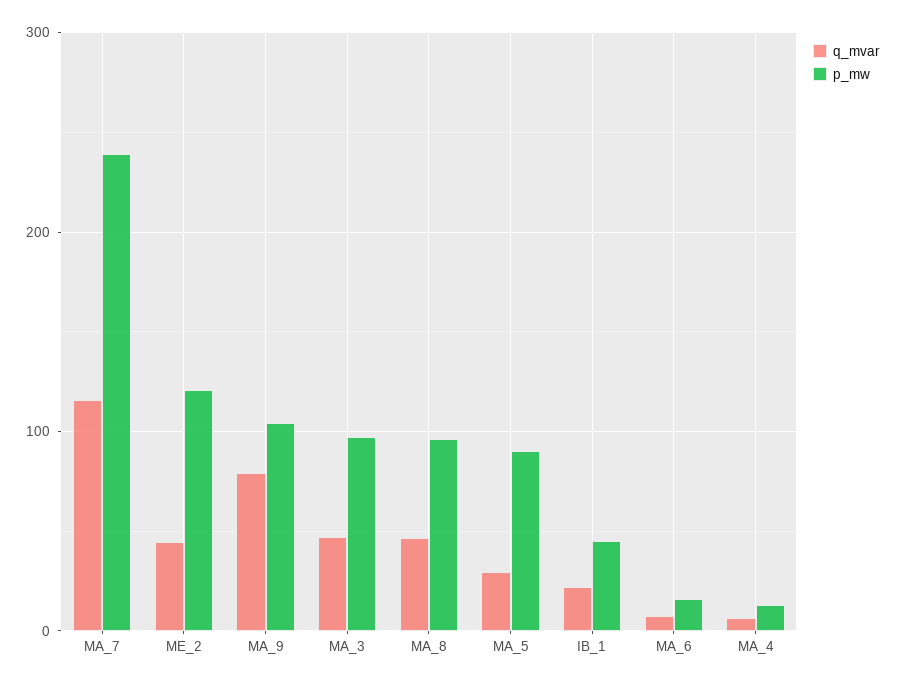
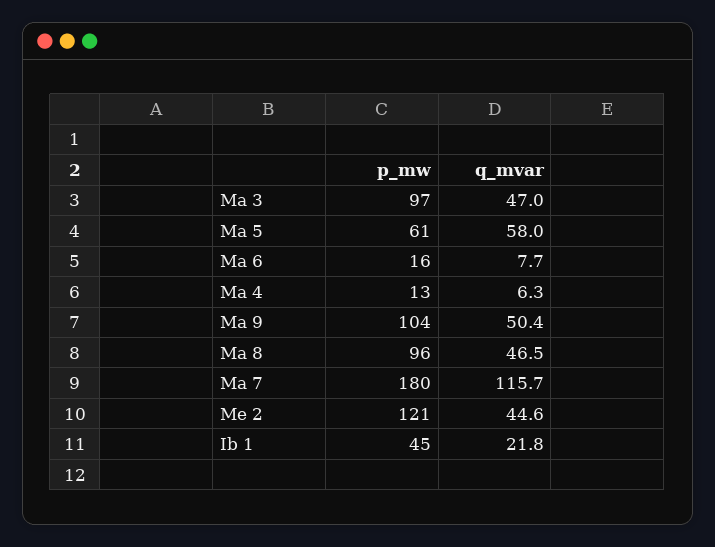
  {
    "q_mvar": {
      "MA_7": 115.7,
      "ME_2": 44.6,
-     "MA_9": 80,
+     "MA_9": 50.4,
      "MA_3": 47,
      "MA_8": 46.5,
-     "MA_5": 30,
+     "MA_5": 58,
      "IB_1": 21.8,
      "MA_6": 7.7,
      "MA_4": 6.3
    },
    "p_mw": {
-     "MA_7": 240,
+     "MA_7": 180,
      "ME_2": 121,
      "MA_9": 104,
      "MA_3": 97,
      "MA_8": 96,
-     "MA_5": 90,
+     "MA_5": 61,
      "IB_1": 45,
      "MA_6": 16,
      "MA_4": 13
    }
  }

